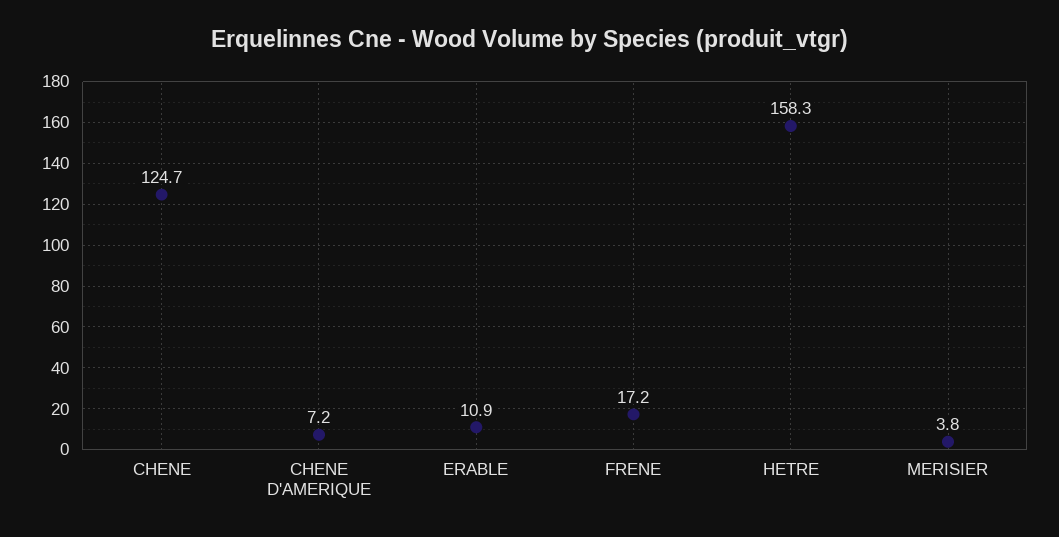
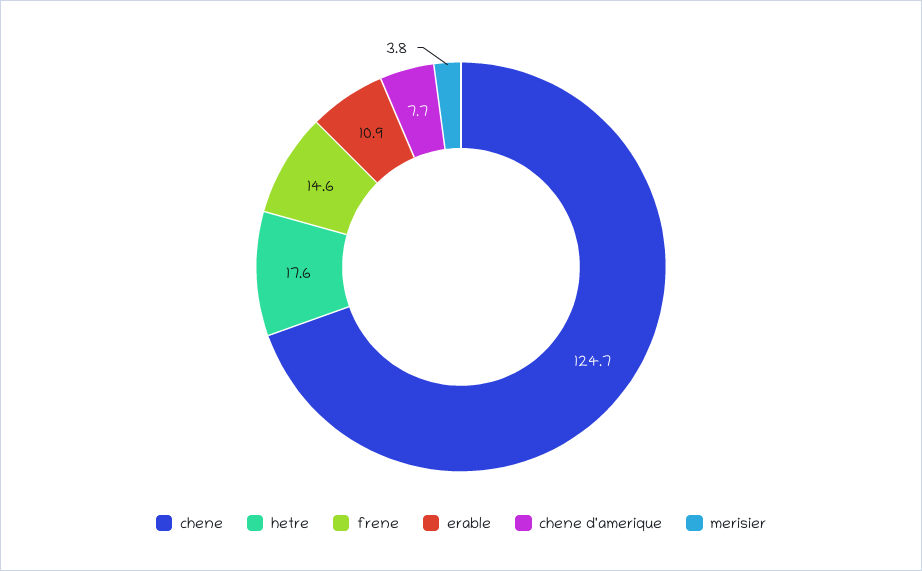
  {
    "CHENE": 124.7,
-   "CHENE D'AMERIQUE": 7.2,
+   "CHENE D'AMERIQUE": 7.7,
    "ERABLE": 10.9,
-   "FRENE": 17.2,
+   "FRENE": 14.6,
-   "HETRE": 158.3,
+   "HETRE": 17.6,
    "MERISIER": 3.8
  }

